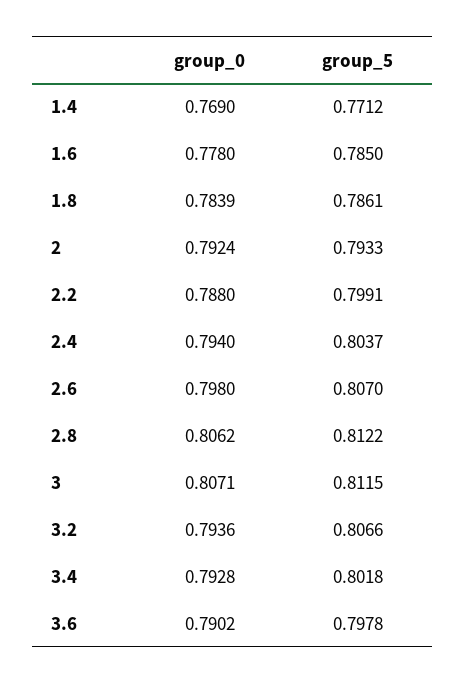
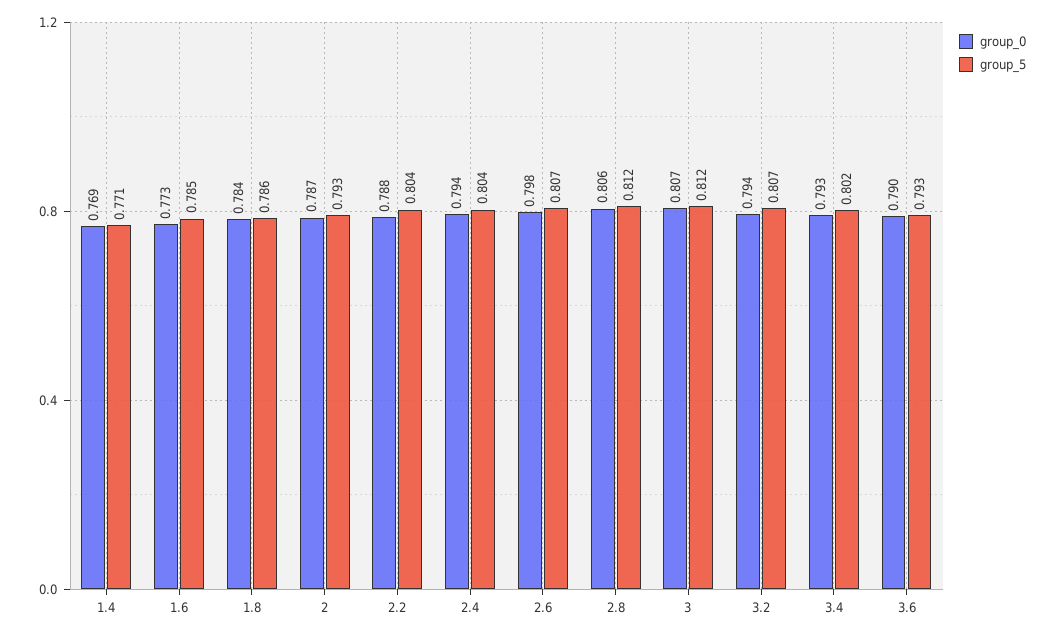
  {
    "group_0": {
      "1.4": 0.769,
-     "1.6": 0.778,
+     "1.6": 0.773,
      "1.8": 0.7839,
-     "2": 0.7924,
+     "2": 0.787,
      "2.2": 0.788,
      "2.4": 0.794,
      "2.6": 0.798,
      "2.8": 0.8062,
      "3": 0.8071,
      "3.2": 0.7936,
      "3.4": 0.7928,
      "3.6": 0.7902
    },
    "group_5": {
      "1.4": 0.7712,
      "1.6": 0.785,
      "1.8": 0.7861,
      "2": 0.7933,
-     "2.2": 0.7991,
+     "2.2": 0.804,
      "2.4": 0.8037,
      "2.6": 0.807,
      "2.8": 0.8122,
      "3": 0.8115,
      "3.2": 0.8066,
      "3.4": 0.8018,
-     "3.6": 0.7978
+     "3.6": 0.793
    }
  }

